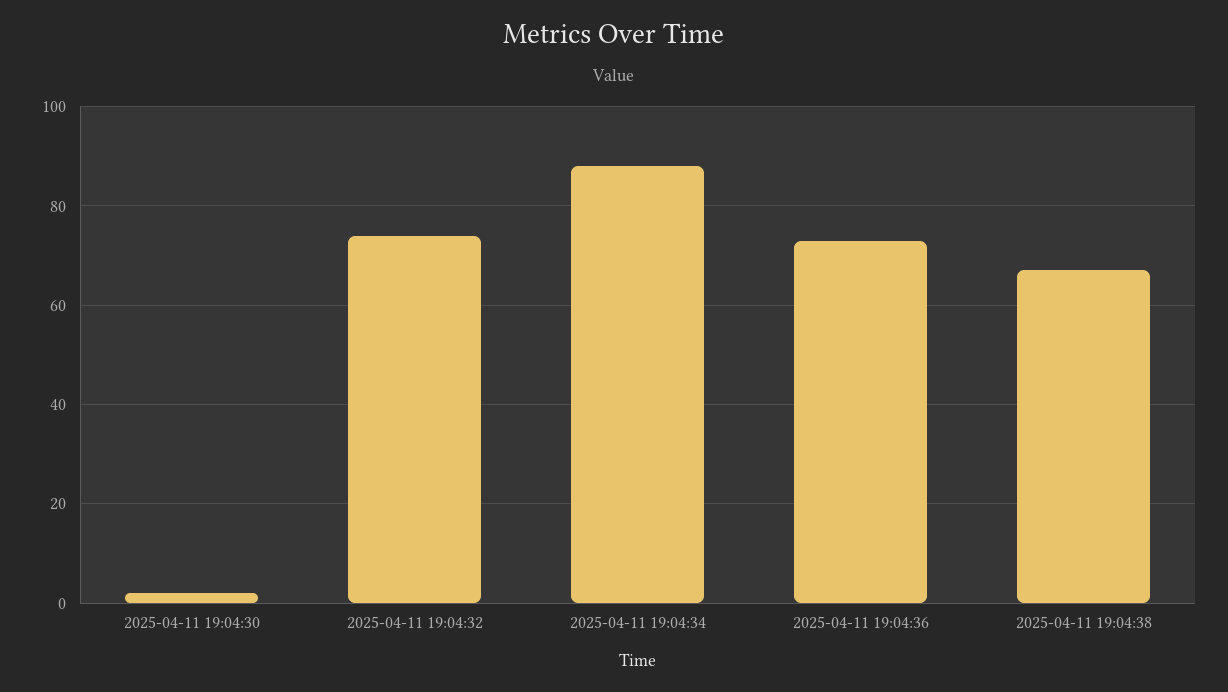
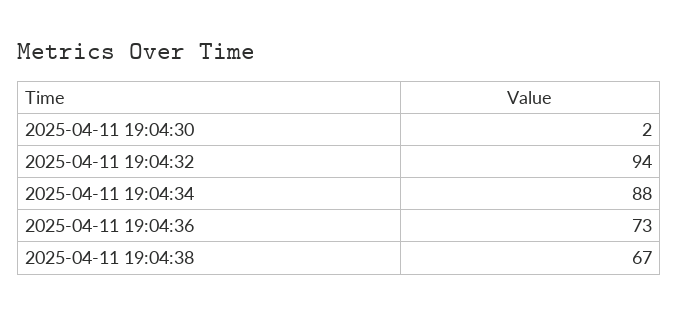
  {
    "2025-04-11 19:04:30": 2,
-   "2025-04-11 19:04:32": 75,
+   "2025-04-11 19:04:32": 94,
    "2025-04-11 19:04:34": 88,
    "2025-04-11 19:04:36": 73,
    "2025-04-11 19:04:38": 67
  }

